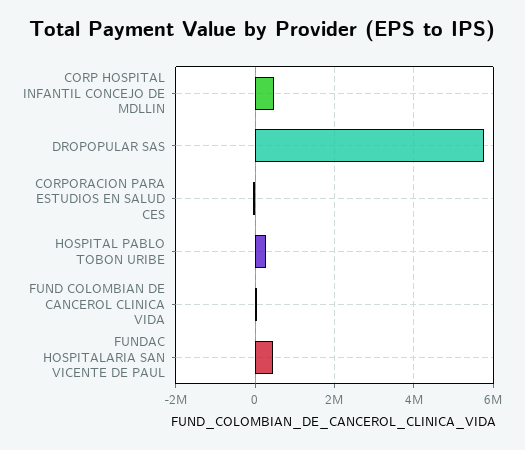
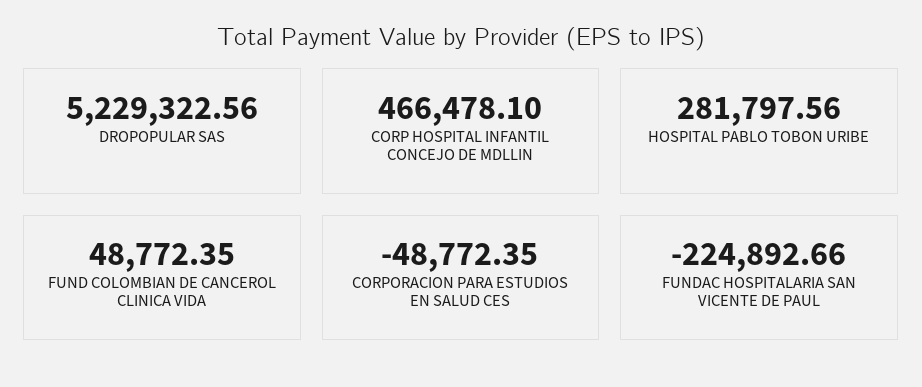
  {
    "CORP HOSPITAL INFANTIL CONCEJO DE MDLLIN": 466478.1,
-   "DROPOPULAR SAS": 5800000,
+   "DROPOPULAR SAS": 5229322.56,
    "CORPORACION PARA ESTUDIOS EN SALUD CES": -48772.35,
    "HOSPITAL PABLO TOBON URIBE": 281797.56,
    "FUND COLOMBIAN DE CANCEROL CLINICA VIDA": 48772.35,
-   "FUNDAC HOSPITALARIA SAN VICENTE DE PAUL": 400000
+   "FUNDAC HOSPITALARIA SAN VICENTE DE PAUL": -224892.66
  }

